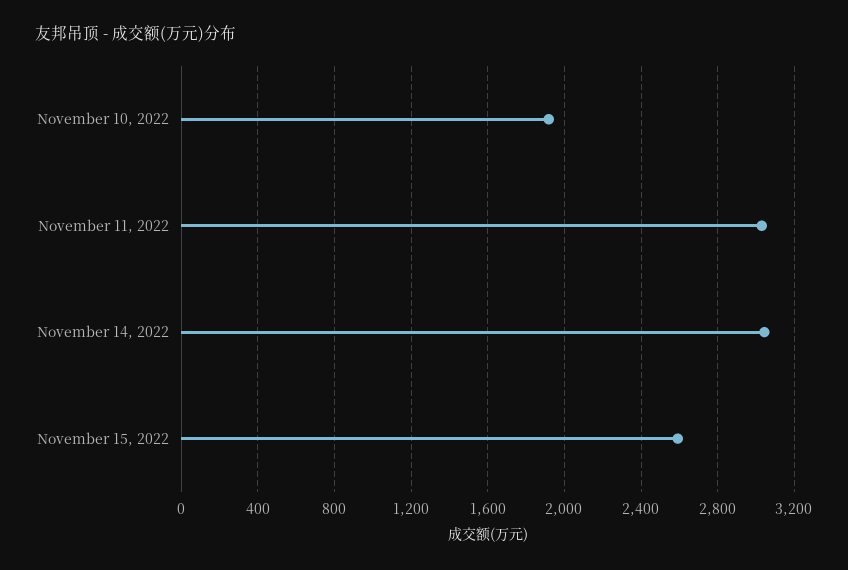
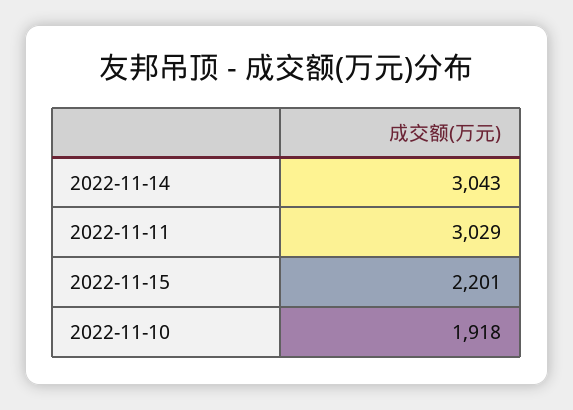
  {
    "November 10, 2022": 1918,
    "November 11, 2022": 3029,
    "November 14, 2022": 3043,
-   "November 15, 2022": 2600
+   "November 15, 2022": 2201
  }

